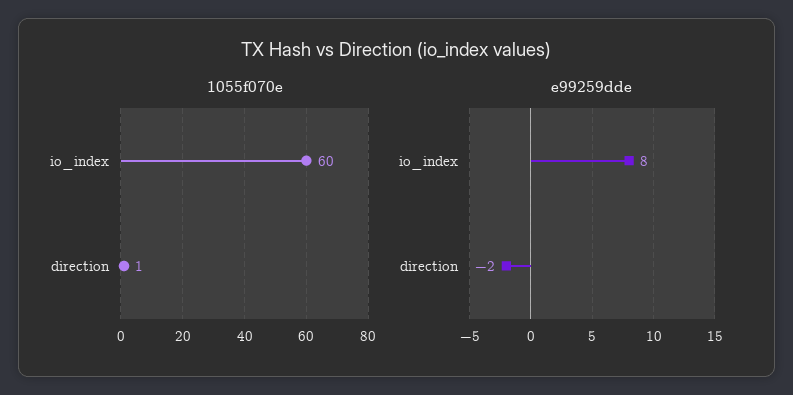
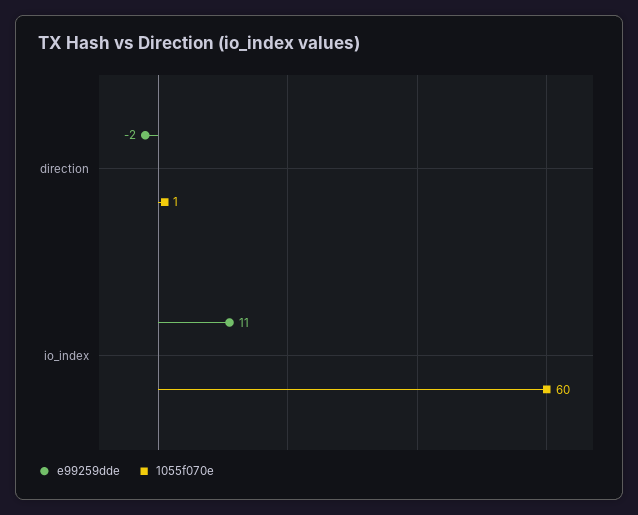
  {
    "1055f070e": {
      "io_index": 60,
      "direction": 1
    },
    "e99259dde": {
-     "io_index": 8,
+     "io_index": 11,
      "direction": -2
    }
  }

